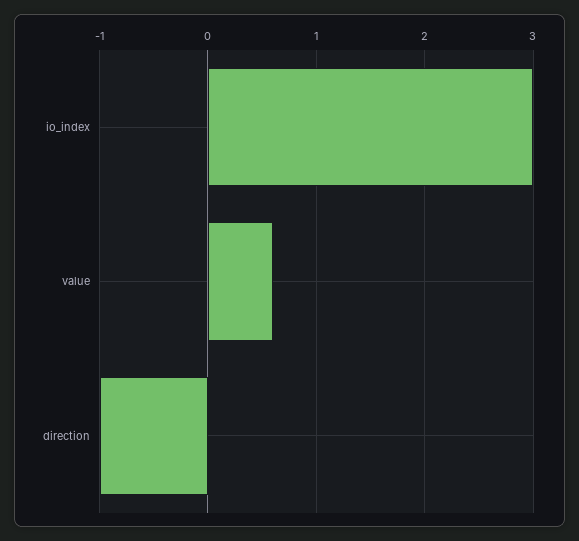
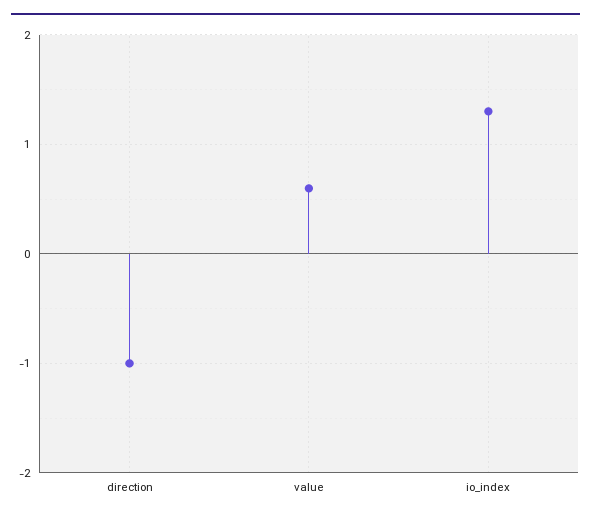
  {
-   "io_index": 3,
+   "io_index": 1.3,
    "value": 0.6,
    "direction": -1
  }

